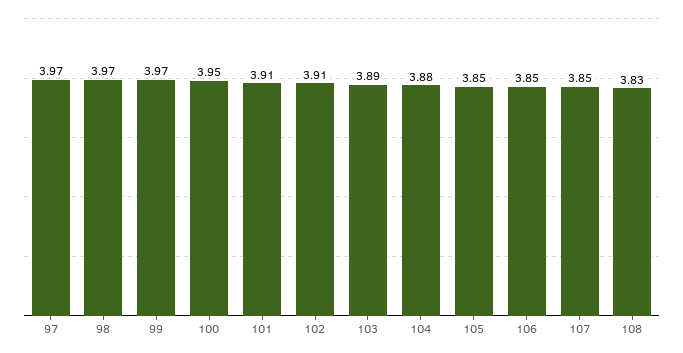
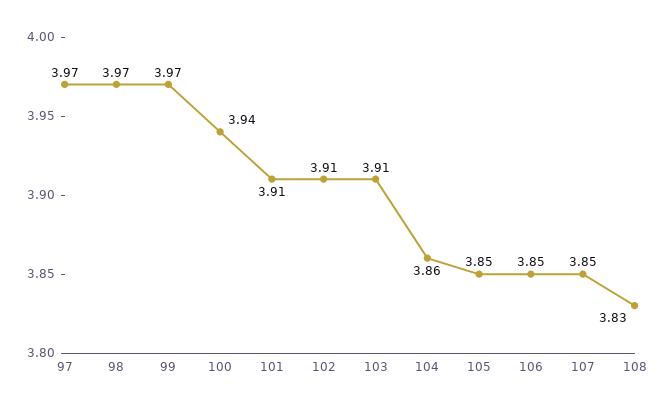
  {
    "97": 3.97,
    "98": 3.97,
    "99": 3.97,
-   "100": 3.95,
+   "100": 3.94,
    "101": 3.91,
    "102": 3.91,
-   "103": 3.89,
+   "103": 3.91,
-   "104": 3.88,
+   "104": 3.86,
    "105": 3.85,
    "106": 3.85,
    "107": 3.85,
    "108": 3.83
  }

